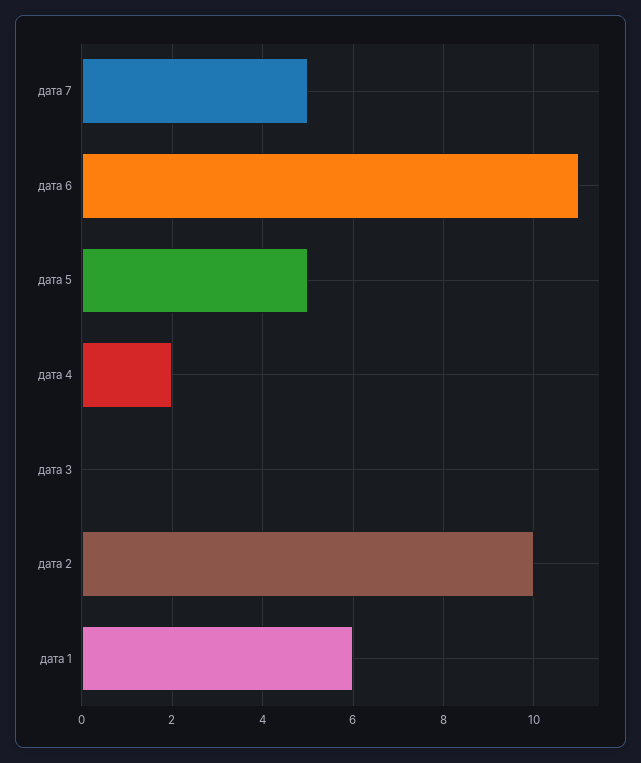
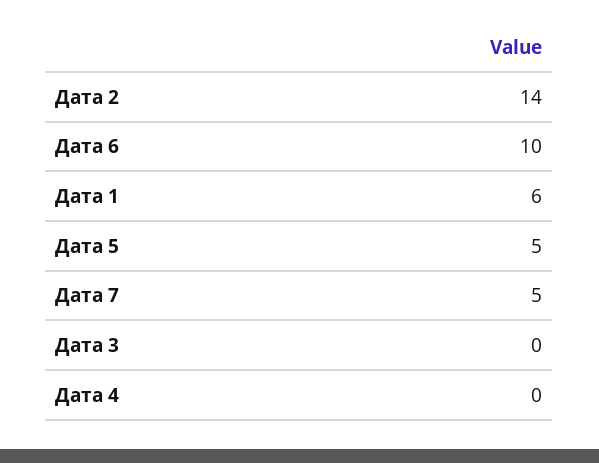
  {
    "дата 7": 5,
-   "дата 6": 11,
+   "дата 6": 10,
    "дата 5": 5,
-   "дата 4": 2,
+   "дата 4": 0,
    "дата 3": 0,
-   "дата 2": 10,
+   "дата 2": 14,
    "дата 1": 6
  }

